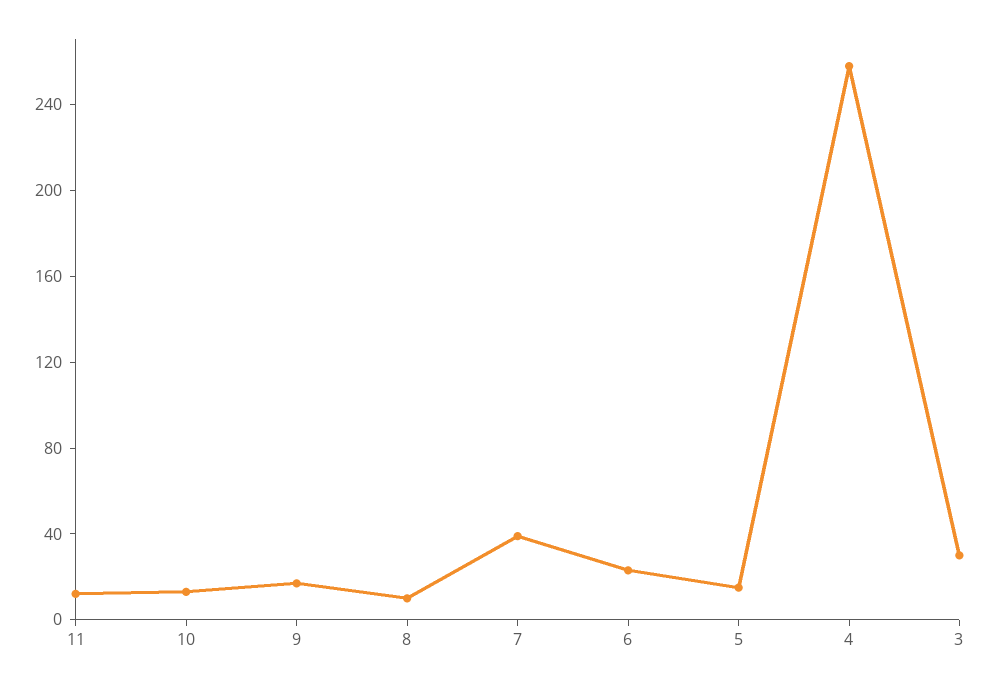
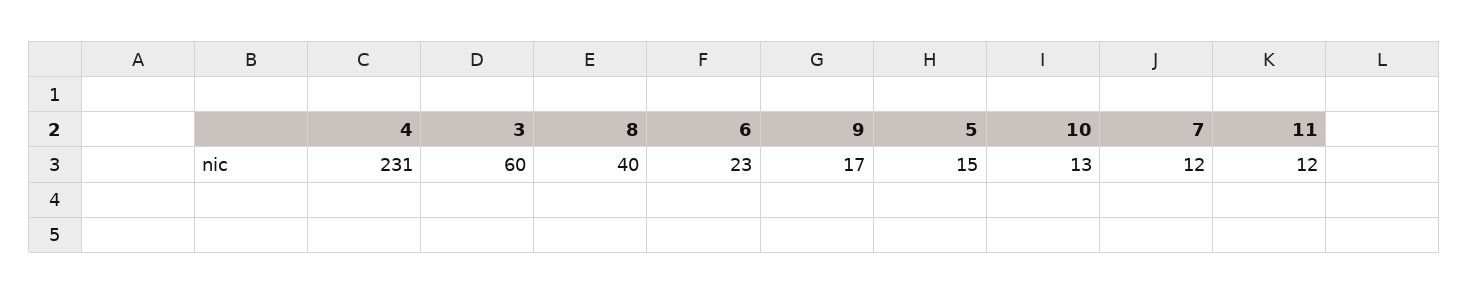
  {
    "11": 12,
    "10": 13,
    "9": 17,
-   "8": 10,
+   "8": 40,
-   "7": 40,
+   "7": 12,
    "6": 23,
    "5": 15,
-   "4": 260,
+   "4": 231,
-   "3": 30
+   "3": 60
  }

